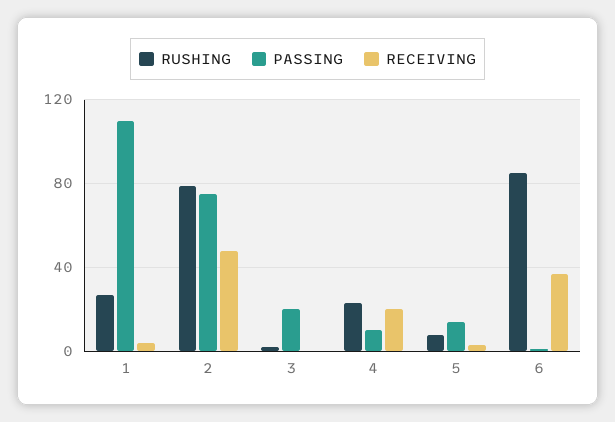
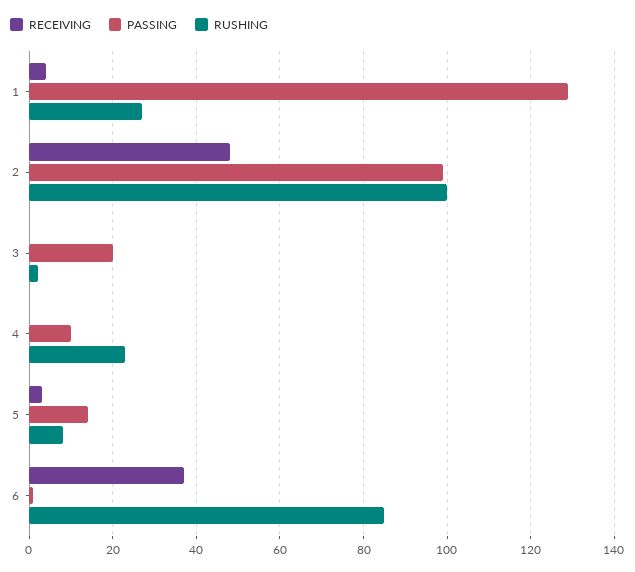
  {
    "RUSHING": {
      "1": 25,
-     "2": 80,
+     "2": 100,
      "3": 0,
      "4": 25,
      "5": 10,
      "6": 85
    },
    "PASSING": {
-     "1": 110,
+     "1": 130,
-     "2": 75,
+     "2": 100,
      "3": 20,
      "4": 10,
      "5": 15,
      "6": 0
    },
    "RECEIVING": {
      "1": 5,
      "2": 50,
      "3": 0,
-     "4": 20,
+     "4": 0,
      "5": 5,
      "6": 35
    }
  }

